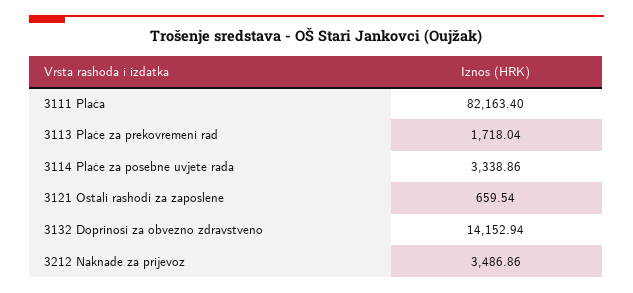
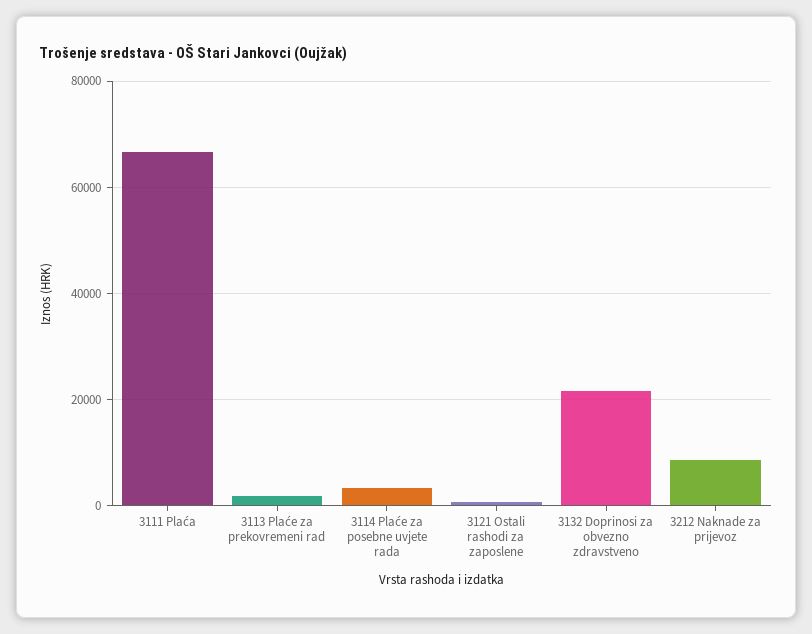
  {
-   "3111 Plaća": 82163.4,
+   "3111 Plaća": 66000,
    "3113 Plaće za prekovremeni rad": 1718.04,
    "3114 Plaće za posebne uvjete rada": 3338.86,
    "3121 Ostali rashodi za zaposlene": 659.54,
-   "3132 Doprinosi za obvezno zdravstveno": 14152.94,
+   "3132 Doprinosi za obvezno zdravstveno": 22000,
-   "3212 Naknade za prijevoz": 3486.86
+   "3212 Naknade za prijevoz": 8000
  }

